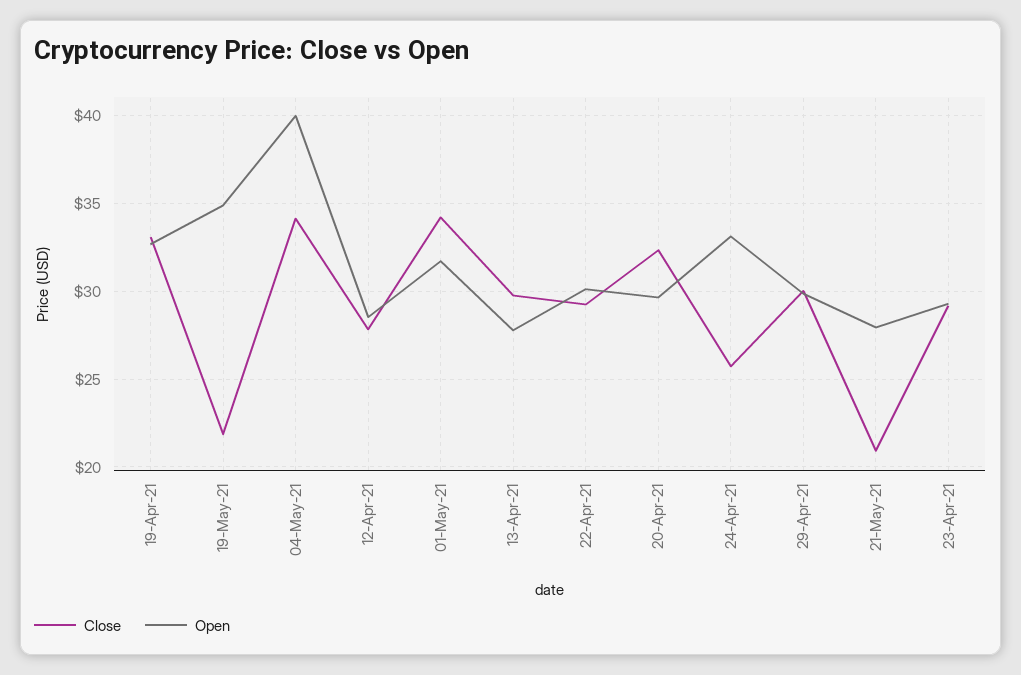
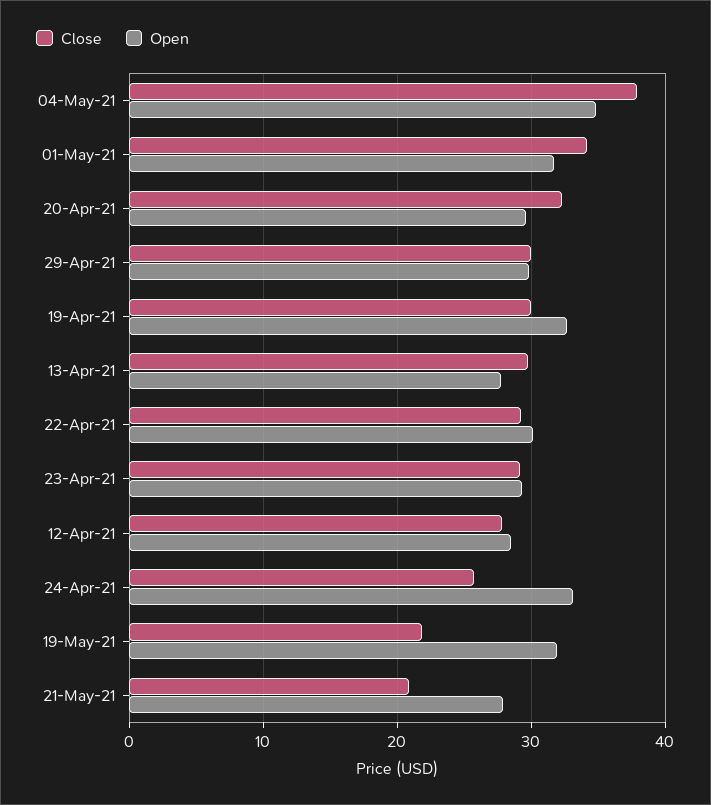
  {
    "Close": {
-     "19-Apr-21": 33,
+     "19-Apr-21": 30,
      "19-May-21": 22,
-     "04-May-21": 34,
+     "04-May-21": 38,
      "12-Apr-21": 28,
      "01-May-21": 34,
      "13-Apr-21": 30,
      "22-Apr-21": 29.5,
      "20-Apr-21": 32.5,
      "24-Apr-21": 25.5,
      "29-Apr-21": 30,
      "21-May-21": 21,
      "23-Apr-21": 29
    },
    "Open": {
      "19-Apr-21": 32.5,
-     "19-May-21": 35,
+     "19-May-21": 32,
-     "04-May-21": 40,
+     "04-May-21": 35,
      "12-Apr-21": 28.5,
      "01-May-21": 31.5,
      "13-Apr-21": 28,
      "22-Apr-21": 30,
      "20-Apr-21": 29.5,
      "24-Apr-21": 33,
      "29-Apr-21": 30,
      "21-May-21": 28,
      "23-Apr-21": 29.5
    }
  }

